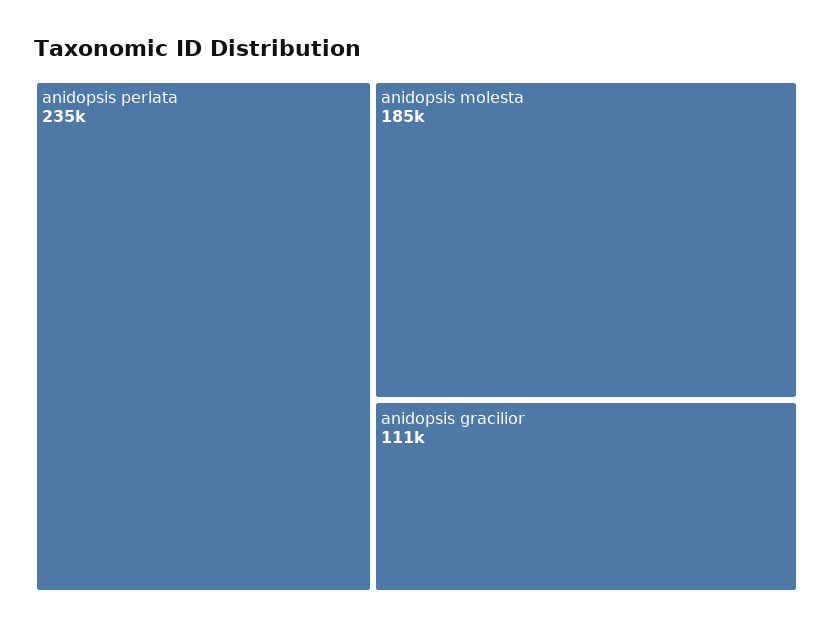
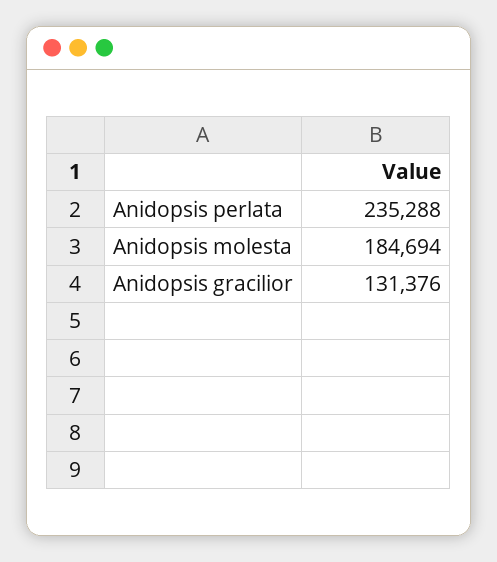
  {
    "anidopsis perlata": 235288,
    "anidopsis molesta": 184694,
-   "anidopsis gracilior": 111000
+   "anidopsis gracilior": 131376
  }

